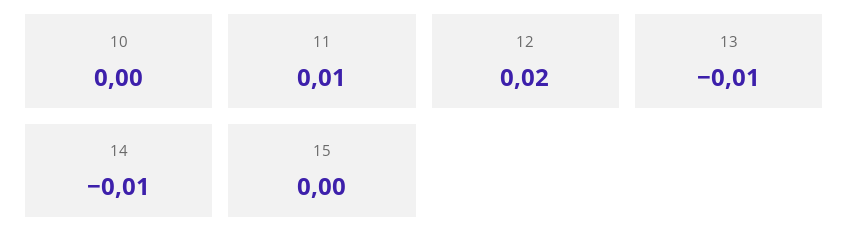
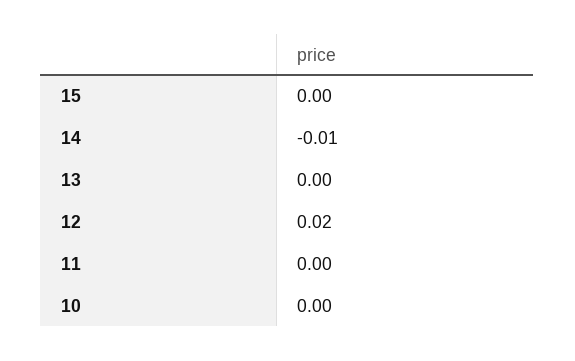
  {
    "10": 0,
-   "11": 0.01,
+   "11": 0,
    "12": 0.02,
-   "13": -0.01,
+   "13": 0,
    "14": -0.01,
    "15": 0
  }

